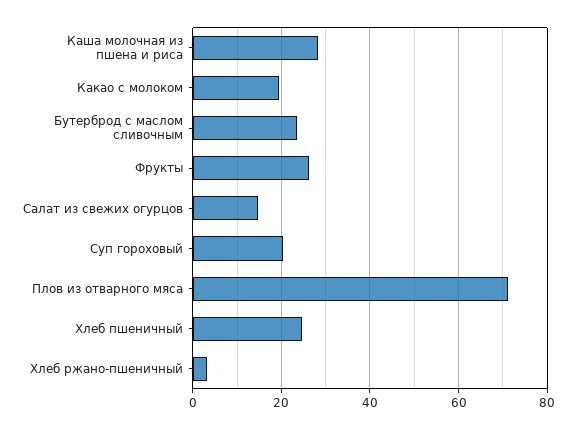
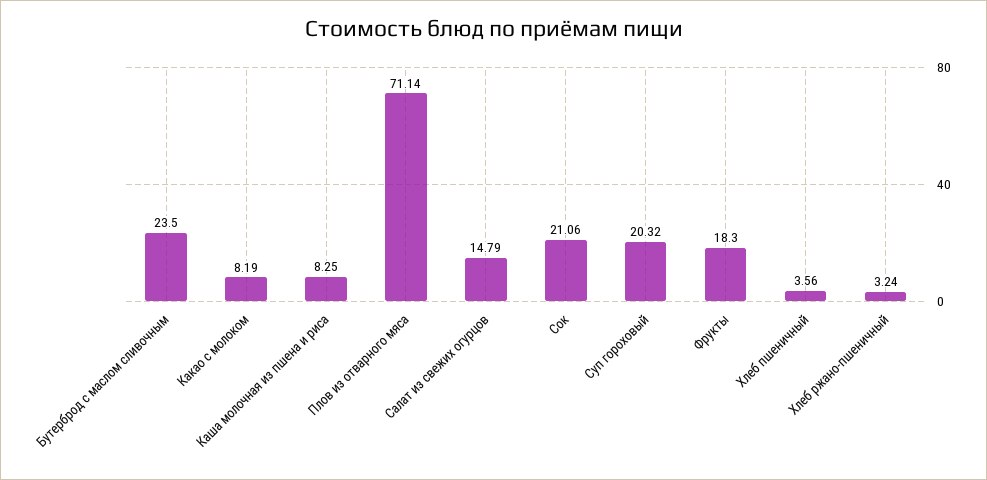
  {
-   "Каша молочная из пшена и риса": 28,
+   "Каша молочная из пшена и риса": 8.25,
-   "Какао с молоком": 20,
+   "Какао с молоком": 8.19,
    "Бутерброд с маслом сливочным": 23.5,
-   "Фрукты": 26,
+   "Фрукты": 18.3,
    "Салат из свежих огурцов": 14.79,
    "Суп гороховый": 20.32,
    "Плов из отварного мяса": 71.14,
-   "Хлеб пшеничный": 24,
+   "Хлеб пшеничный": 3.56,
-   "Хлеб ржано-пшеничный": 3.24
+   "Хлеб ржано-пшеничный": 3.24,
+   "Сок": 21.06
  }

